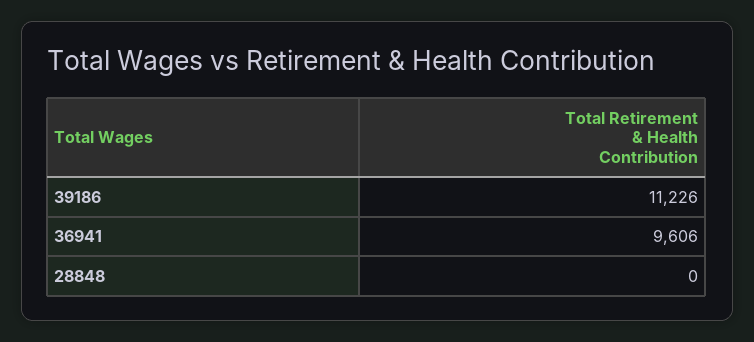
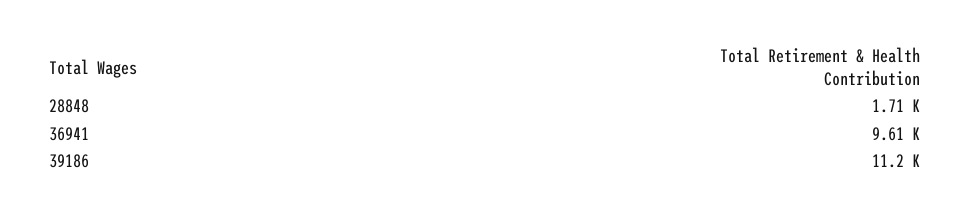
  {
    "39186": 11226,
    "36941": 9606,
-   "28848": 0
+   "28848": 1710
  }

